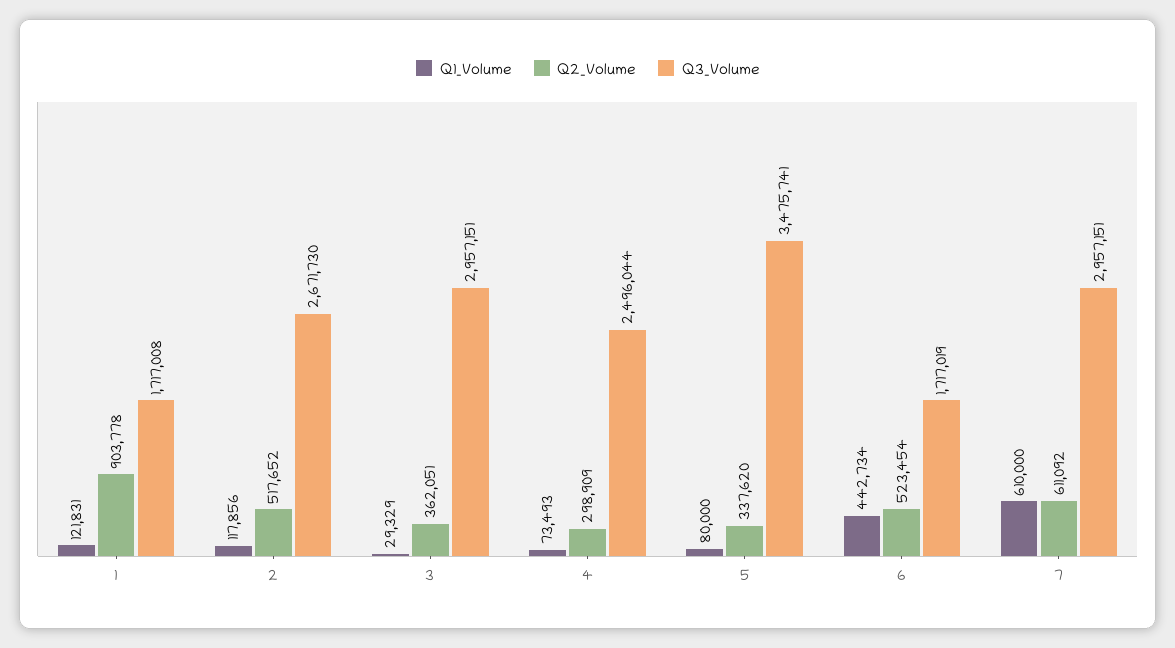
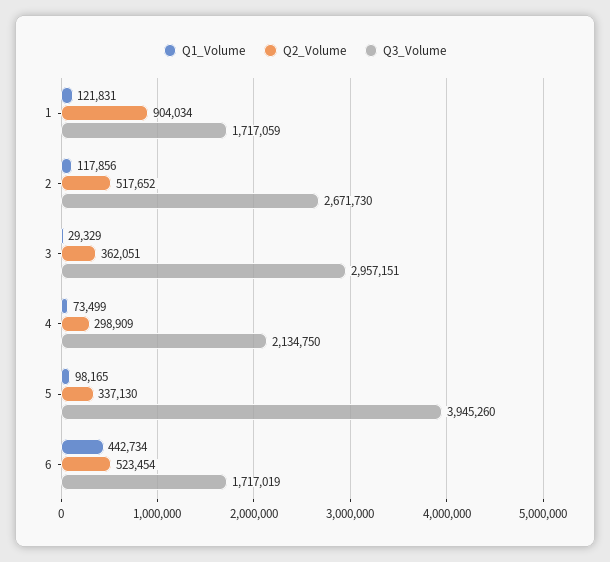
  {
    "Q1_Volume": {
      "1": 121831,
      "2": 117856,
      "3": 29329,
-     "4": 73493,
+     "4": 73499,
-     "5": 80000,
+     "5": 98165,
-     "6": 442734,
+     "6": 442734
-     "7": 610000
    },
    "Q2_Volume": {
-     "1": 903778,
+     "1": 904034,
      "2": 517652,
      "3": 362051,
      "4": 298909,
-     "5": 337620,
+     "5": 337130,
-     "6": 523454,
+     "6": 523454
-     "7": 611092
    },
    "Q3_Volume": {
-     "1": 1717008,
+     "1": 1717059,
      "2": 2671730,
      "3": 2957151,
-     "4": 2496044,
+     "4": 2134750,
-     "5": 3475741,
+     "5": 3945260,
-     "6": 1717019,
+     "6": 1717019
-     "7": 2957151
    }
  }

